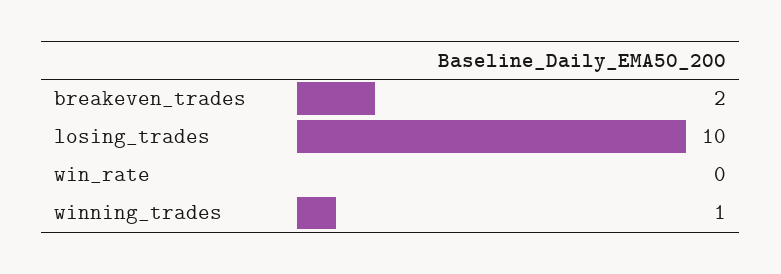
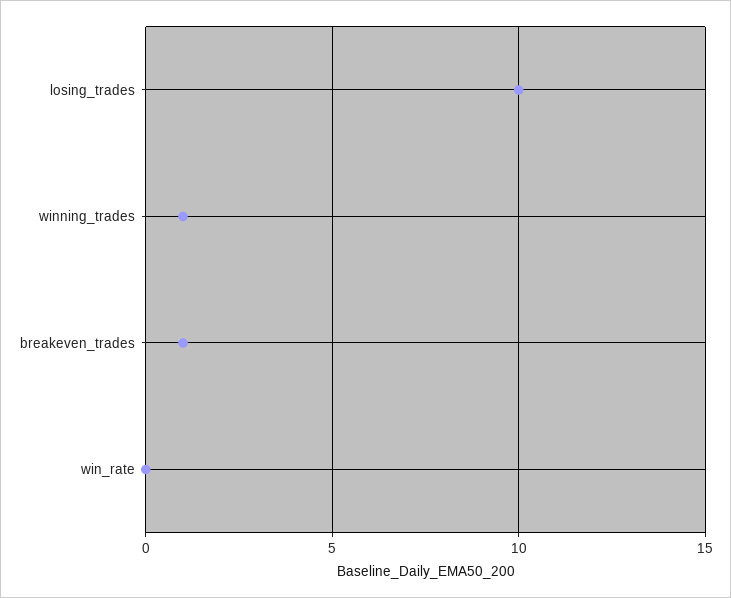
  {
-   "breakeven_trades": 2,
+   "breakeven_trades": 1,
    "losing_trades": 10,
    "win_rate": 0,
    "winning_trades": 1
  }

